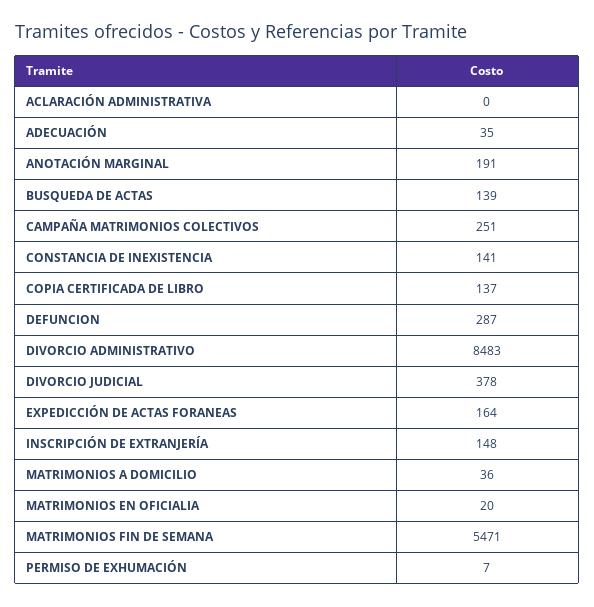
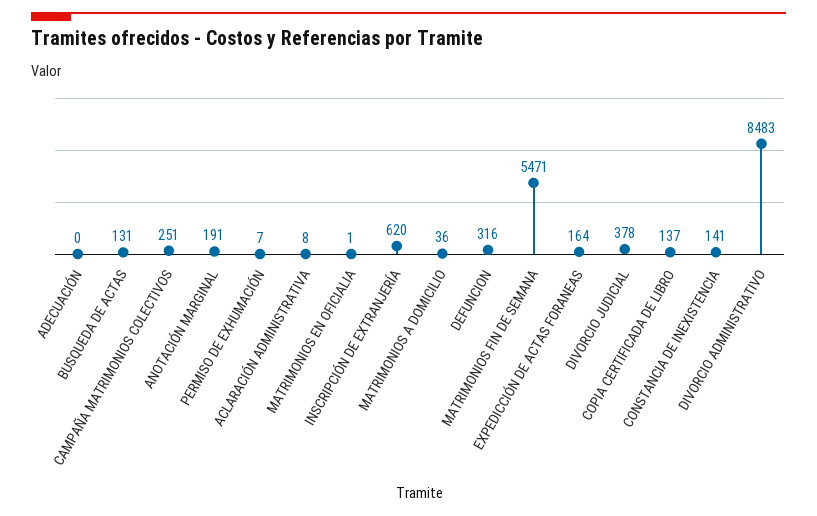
  {
-   "ACLARACIÓN ADMINISTRATIVA": 0,
+   "ACLARACIÓN ADMINISTRATIVA": 8,
-   "ADECUACIÓN": 35,
+   "ADECUACIÓN": 0,
    "ANOTACIÓN MARGINAL": 191,
-   "BUSQUEDA DE ACTAS": 139,
+   "BUSQUEDA DE ACTAS": 131,
    "CAMPAÑA MATRIMONIOS COLECTIVOS": 251,
    "CONSTANCIA DE INEXISTENCIA": 141,
    "COPIA CERTIFICADA DE LIBRO": 137,
-   "DEFUNCION": 287,
+   "DEFUNCION": 316,
    "DIVORCIO ADMINISTRATIVO": 8483,
    "DIVORCIO JUDICIAL": 378,
    "EXPEDICCIÓN DE ACTAS FORANEAS": 164,
-   "INSCRIPCIÓN DE EXTRANJERÍA": 148,
+   "INSCRIPCIÓN DE EXTRANJERÍA": 620,
    "MATRIMONIOS A DOMICILIO": 36,
-   "MATRIMONIOS EN OFICIALIA": 20,
+   "MATRIMONIOS EN OFICIALIA": 1,
    "MATRIMONIOS FIN DE SEMANA": 5471,
    "PERMISO DE EXHUMACIÓN": 7
  }

